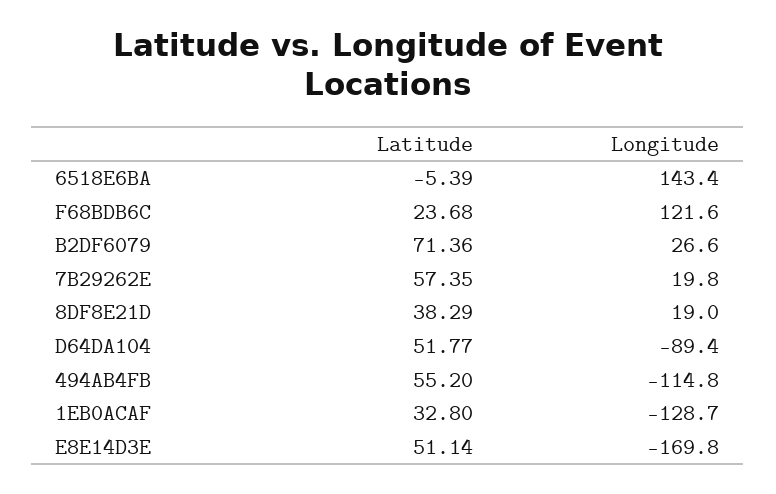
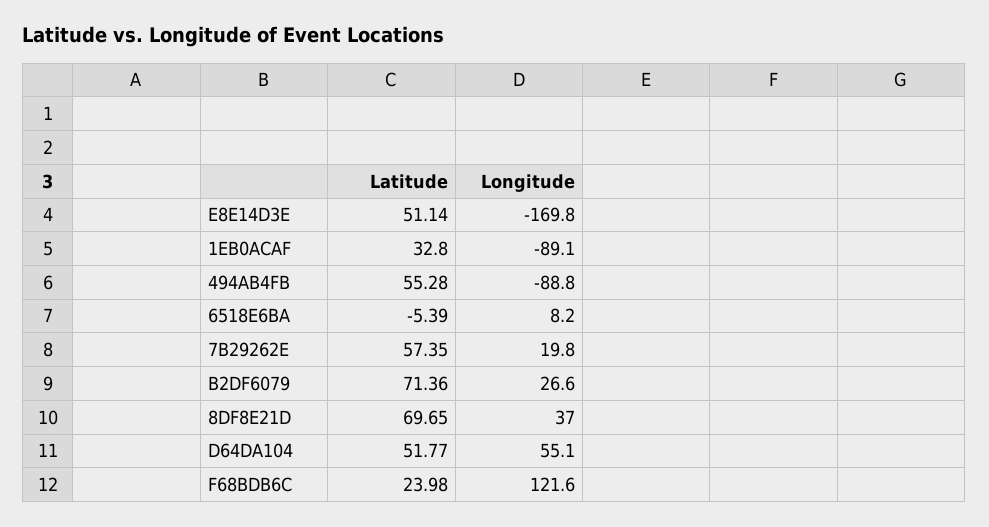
  {
    "Latitude": {
      "6518E6BA": -5.39,
-     "F68BDB6C": 23.68,
+     "F68BDB6C": 23.98,
      "B2DF6079": 71.36,
      "7B29262E": 57.35,
-     "8DF8E21D": 38.29,
+     "8DF8E21D": 69.65,
      "D64DA104": 51.77,
-     "494AB4FB": 55.2,
+     "494AB4FB": 55.28,
      "1EB0ACAF": 32.8,
      "E8E14D3E": 51.14
    },
    "Longitude": {
-     "6518E6BA": 143.4,
+     "6518E6BA": 8.2,
      "F68BDB6C": 121.6,
      "B2DF6079": 26.6,
      "7B29262E": 19.8,
-     "8DF8E21D": 19,
+     "8DF8E21D": 37,
-     "D64DA104": -89.4,
+     "D64DA104": 55.1,
-     "494AB4FB": -114.8,
+     "494AB4FB": -88.8,
-     "1EB0ACAF": -128.7,
+     "1EB0ACAF": -89.1,
      "E8E14D3E": -169.8
    }
  }

